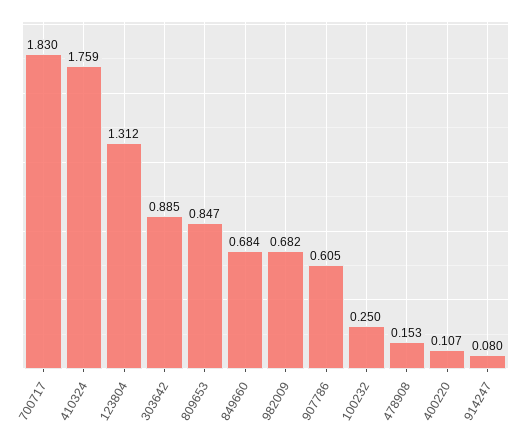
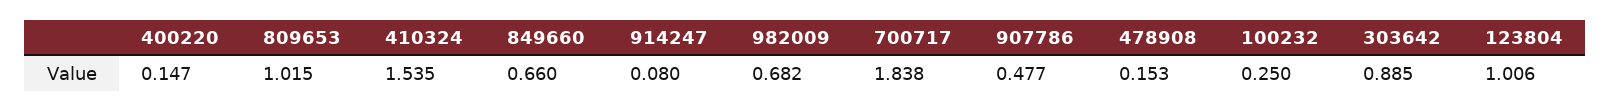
  {
-   "700717": 1.83,
+   "700717": 1.838,
-   "410324": 1.759,
+   "410324": 1.535,
-   "123804": 1.312,
+   "123804": 1.006,
    "303642": 0.885,
-   "809653": 0.847,
+   "809653": 1.015,
-   "849660": 0.684,
+   "849660": 0.66,
    "982009": 0.682,
-   "907786": 0.605,
+   "907786": 0.477,
    "100232": 0.25,
    "478908": 0.153,
-   "400220": 0.107,
+   "400220": 0.147,
    "914247": 0.08
  }

